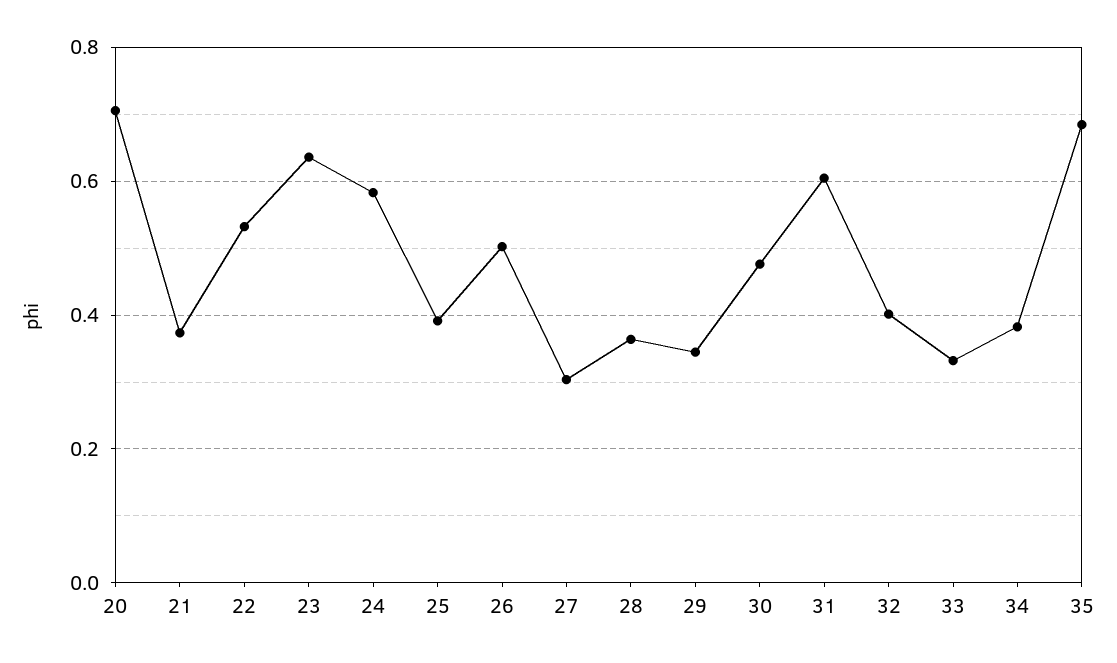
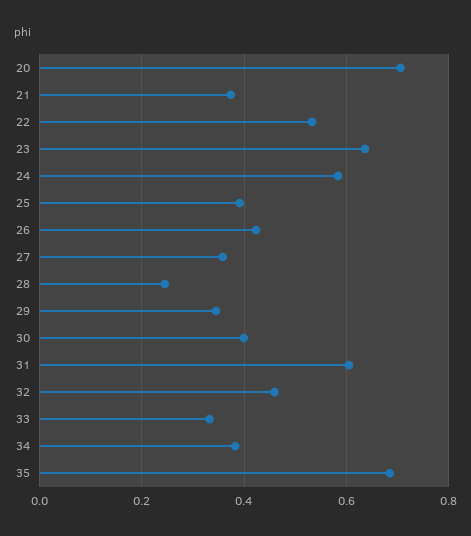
  {
    "20": 0.7,
    "21": 0.38,
    "22": 0.54,
    "23": 0.64,
    "24": 0.58,
    "25": 0.4,
-   "26": 0.5,
+   "26": 0.42,
-   "27": 0.3,
+   "27": 0.36,
-   "28": 0.36,
+   "28": 0.24,
    "29": 0.34,
-   "30": 0.48,
+   "30": 0.4,
    "31": 0.6,
-   "32": 0.4,
+   "32": 0.46,
    "33": 0.34,
    "34": 0.38,
    "35": 0.68
  }

